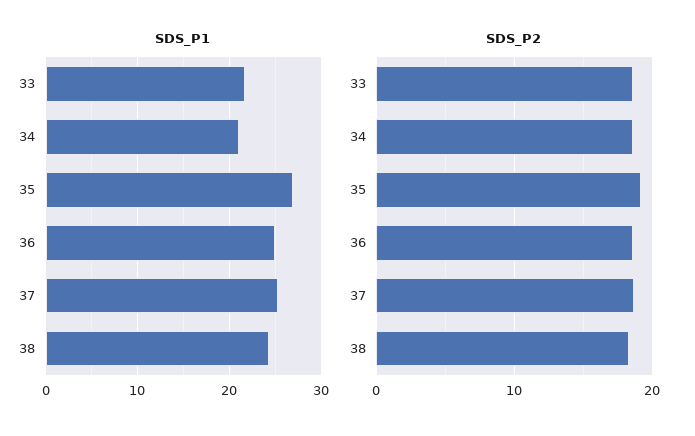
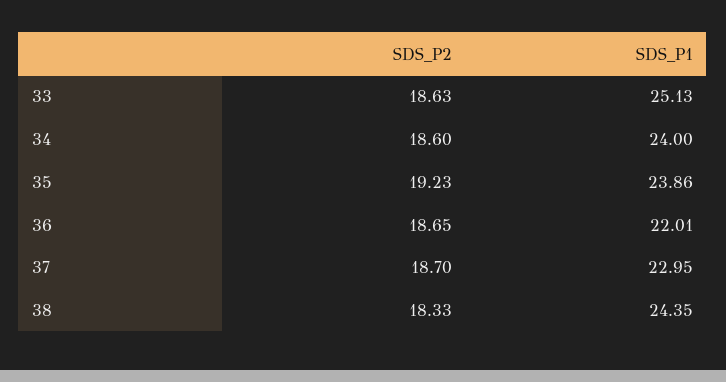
  {
    "SDS_P1": {
-     "33": 22,
+     "33": 25.13,
-     "34": 21,
+     "34": 24,
-     "35": 27,
+     "35": 23.86,
-     "36": 25,
+     "36": 22.01,
-     "37": 25,
+     "37": 22.95,
      "38": 24.35
    },
    "SDS_P2": {
      "33": 18.63,
      "34": 18.6,
      "35": 19.23,
      "36": 18.65,
      "37": 18.7,
      "38": 18.33
    }
  }

